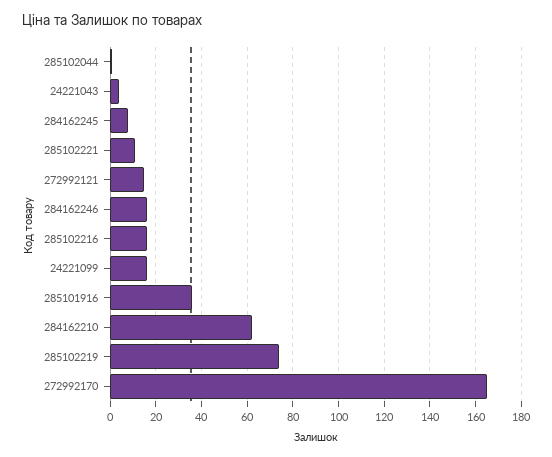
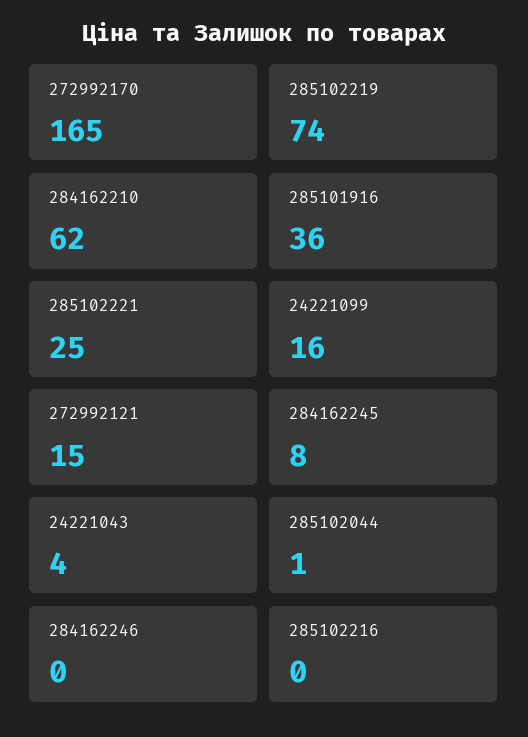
  {
    "285102044": 1,
    "24221043": 4,
    "284162245": 8,
-   "285102221": 10,
+   "285102221": 25,
    "272992121": 15,
-   "284162246": 15,
+   "284162246": 0,
-   "285102216": 15,
+   "285102216": 0,
    "24221099": 16,
    "285101916": 36,
    "284162210": 62,
    "285102219": 74,
    "272992170": 165
  }

